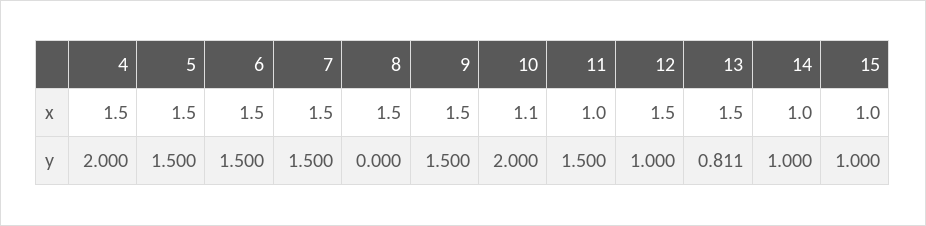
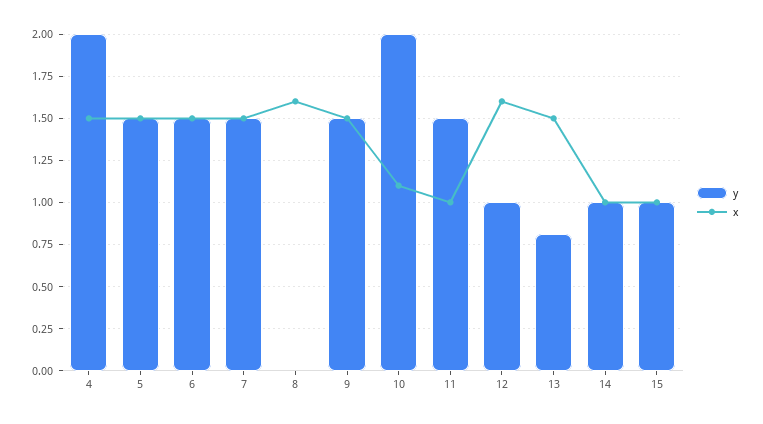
  {
    "x": {
      "4": 1.5,
      "5": 1.5,
      "6": 1.5,
      "7": 1.5,
-     "8": 1.5,
+     "8": 1.6,
      "9": 1.5,
      "10": 1.1,
      "11": 1,
-     "12": 1.5,
+     "12": 1.6,
      "13": 1.5,
      "14": 1,
      "15": 1
    },
    "y": {
      "4": 2,
      "5": 1.5,
      "6": 1.5,
      "7": 1.5,
      "8": 0,
      "9": 1.5,
      "10": 2,
      "11": 1.5,
      "12": 1,
      "13": 0.811,
      "14": 1,
      "15": 1
    }
  }

